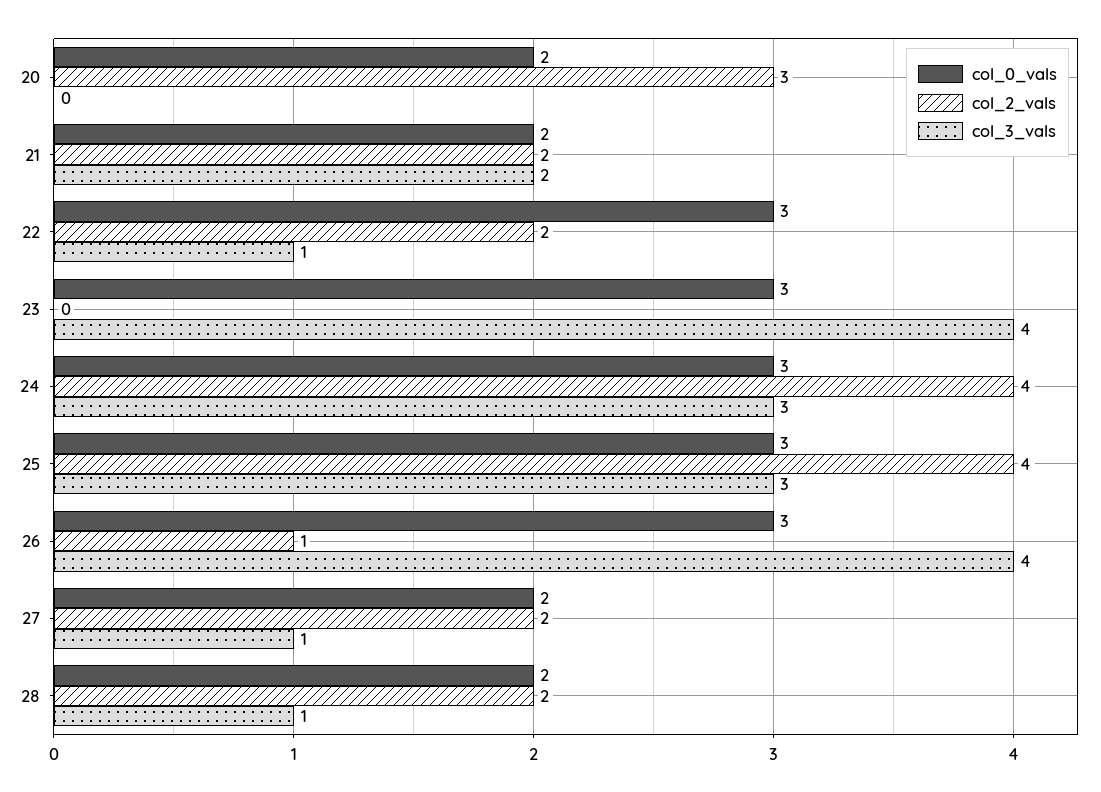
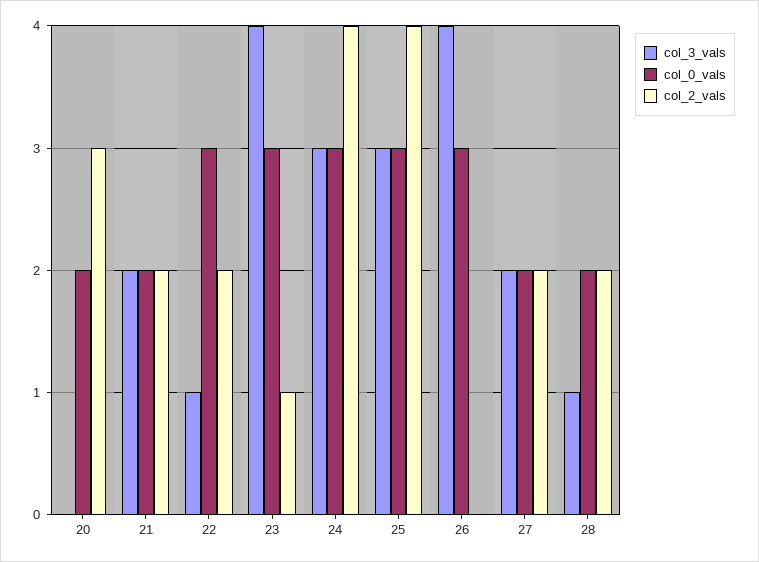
  {
    "col_0_vals": {
      "20": 2,
      "21": 2,
      "22": 3,
      "23": 3,
      "24": 3,
      "25": 3,
      "26": 3,
      "27": 2,
      "28": 2
    },
    "col_2_vals": {
      "20": 3,
      "21": 2,
      "22": 2,
-     "23": 0,
+     "23": 1,
      "24": 4,
      "25": 4,
-     "26": 1,
+     "26": 0,
      "27": 2,
      "28": 2
    },
    "col_3_vals": {
      "20": 0,
      "21": 2,
      "22": 1,
      "23": 4,
      "24": 3,
      "25": 3,
      "26": 4,
-     "27": 1,
+     "27": 2,
      "28": 1
    }
  }

